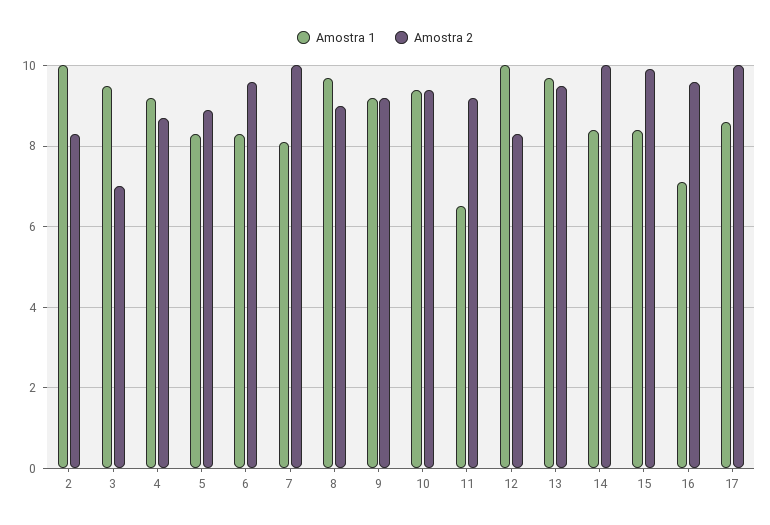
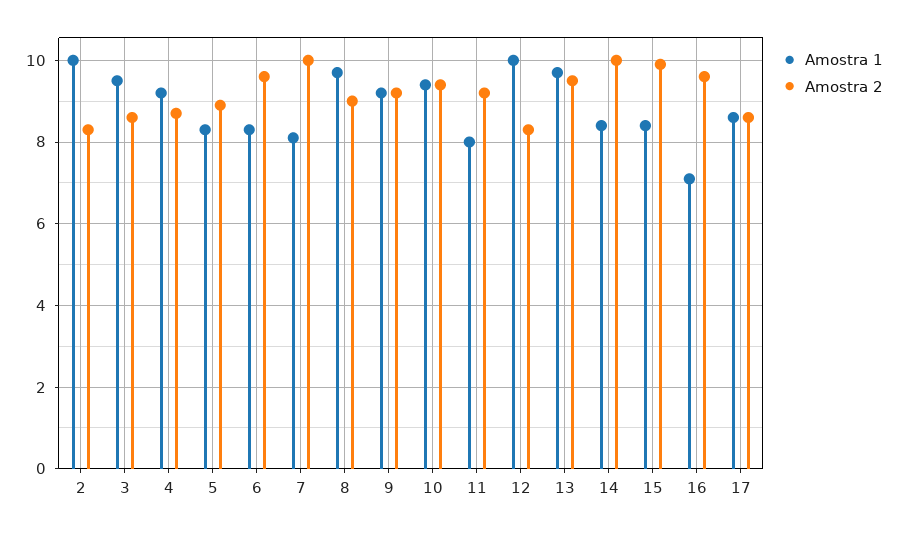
  {
    "Amostra 1": {
      "2": 10,
      "3": 9.5,
      "4": 9,
      "5": 8.5,
      "6": 8.5,
      "7": 8,
      "8": 9.5,
      "9": 9,
      "10": 9.5,
-     "11": 6.5,
+     "11": 8,
      "12": 10,
      "13": 9.5,
      "14": 8.5,
      "15": 8.5,
      "16": 7,
      "17": 8.5
    },
    "Amostra 2": {
      "2": 8.5,
-     "3": 7,
+     "3": 8.5,
      "4": 8.5,
      "5": 9,
      "6": 9.5,
      "7": 10,
      "8": 9,
      "9": 9,
      "10": 9.5,
      "11": 9,
      "12": 8.5,
      "13": 9.5,
      "14": 10,
      "15": 10,
      "16": 9.5,
-     "17": 10
+     "17": 8.5
    }
  }

